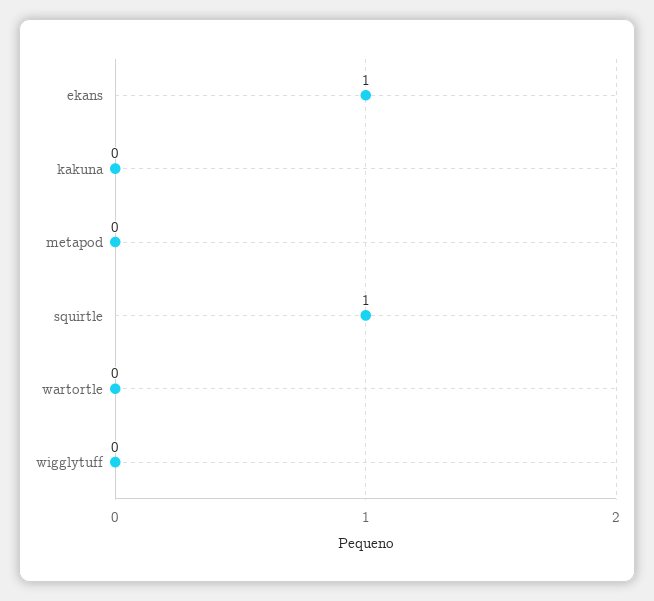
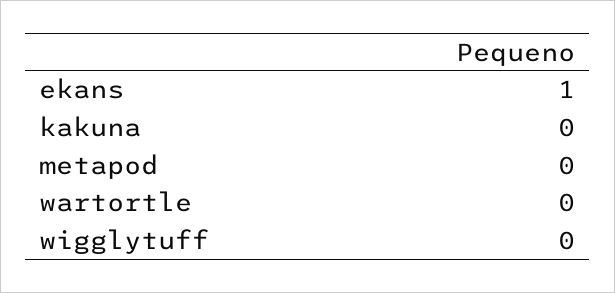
  {
    "ekans": 1,
    "kakuna": 0,
    "metapod": 0,
-   "squirtle": 1,
    "wartortle": 0,
    "wigglytuff": 0
  }

